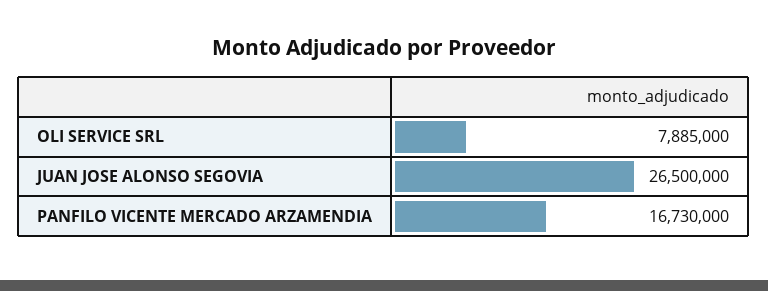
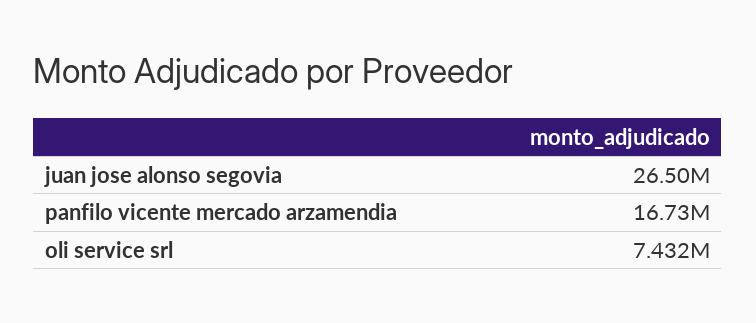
  {
-   "OLI SERVICE SRL": 7885000,
+   "OLI SERVICE SRL": 7432000,
    "JUAN JOSE ALONSO SEGOVIA": 26500000,
    "PANFILO VICENTE MERCADO ARZAMENDIA": 16730000
  }

